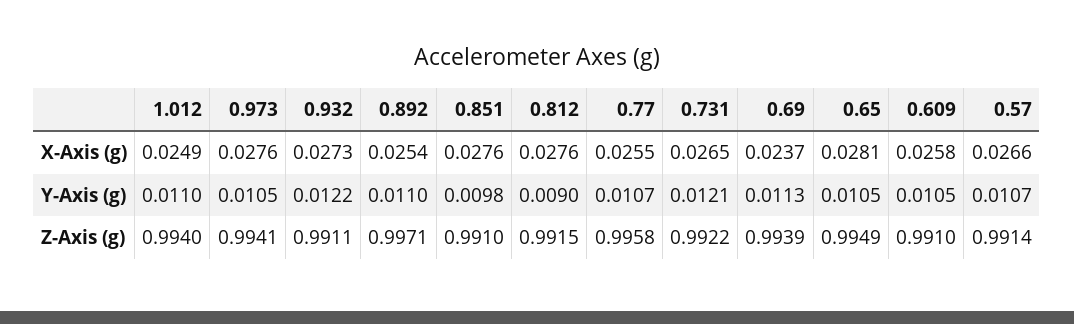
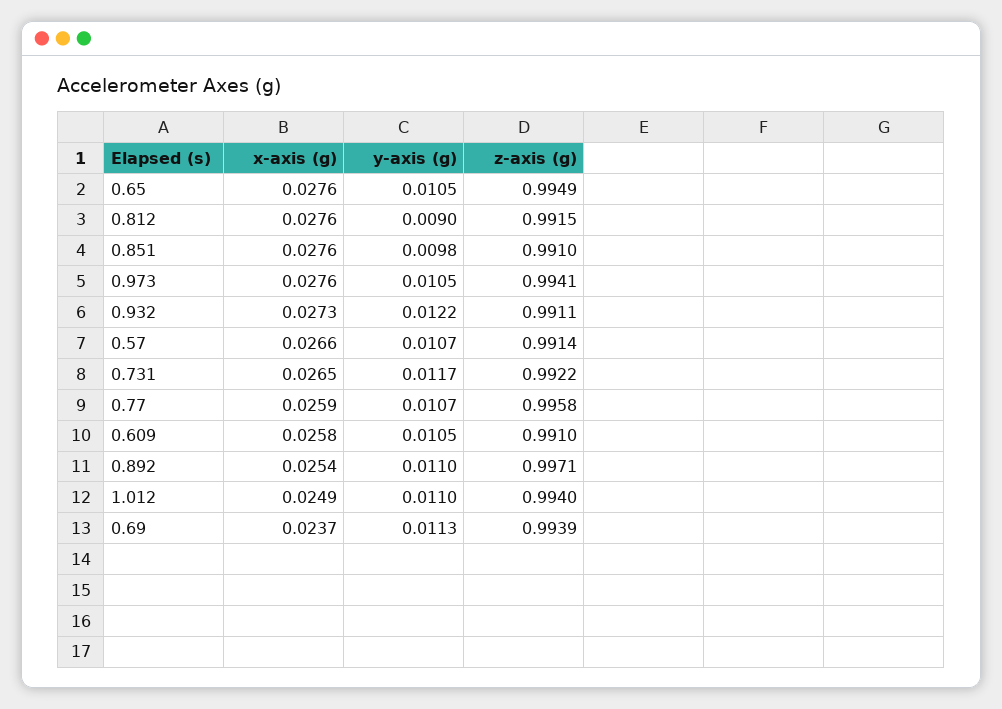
  {
    "1.012": {
      "X-Axis (g)": 0.0249,
      "Y-Axis (g)": 0.011,
      "Z-Axis (g)": 0.994
    },
    "0.973": {
      "X-Axis (g)": 0.0276,
      "Y-Axis (g)": 0.0105,
      "Z-Axis (g)": 0.9941
    },
    "0.932": {
      "X-Axis (g)": 0.0273,
      "Y-Axis (g)": 0.0122,
      "Z-Axis (g)": 0.9911
    },
    "0.892": {
      "X-Axis (g)": 0.0254,
      "Y-Axis (g)": 0.011,
      "Z-Axis (g)": 0.9971
    },
    "0.851": {
      "X-Axis (g)": 0.0276,
      "Y-Axis (g)": 0.0098,
      "Z-Axis (g)": 0.991
    },
    "0.812": {
      "X-Axis (g)": 0.0276,
      "Y-Axis (g)": 0.009,
      "Z-Axis (g)": 0.9915
    },
    "0.77": {
-     "X-Axis (g)": 0.0255,
+     "X-Axis (g)": 0.0259,
      "Y-Axis (g)": 0.0107,
      "Z-Axis (g)": 0.9958
    },
    "0.731": {
      "X-Axis (g)": 0.0265,
-     "Y-Axis (g)": 0.0121,
+     "Y-Axis (g)": 0.0117,
      "Z-Axis (g)": 0.9922
    },
    "0.69": {
      "X-Axis (g)": 0.0237,
      "Y-Axis (g)": 0.0113,
      "Z-Axis (g)": 0.9939
    },
    "0.65": {
-     "X-Axis (g)": 0.0281,
+     "X-Axis (g)": 0.0276,
      "Y-Axis (g)": 0.0105,
      "Z-Axis (g)": 0.9949
    },
    "0.609": {
      "X-Axis (g)": 0.0258,
      "Y-Axis (g)": 0.0105,
      "Z-Axis (g)": 0.991
    },
    "0.57": {
      "X-Axis (g)": 0.0266,
      "Y-Axis (g)": 0.0107,
      "Z-Axis (g)": 0.9914
    }
  }

